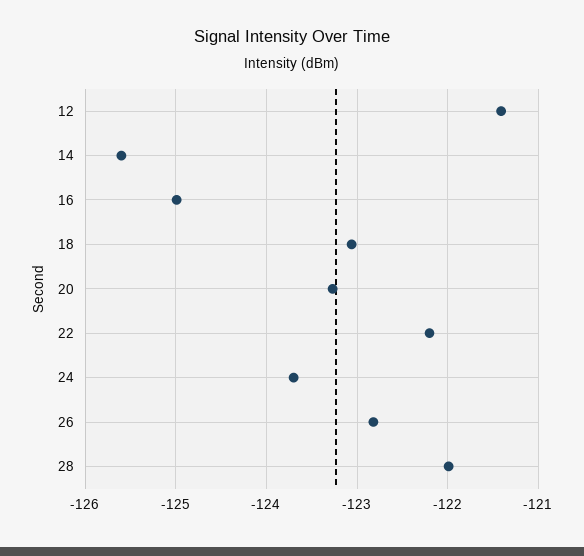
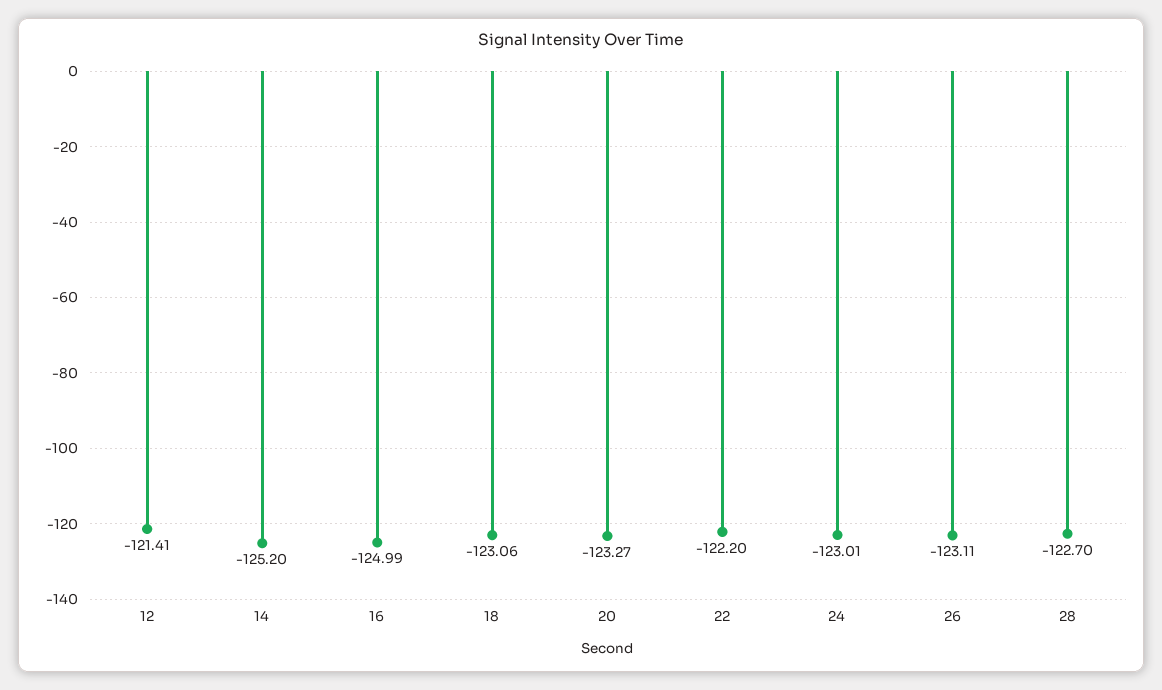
  {
    "12": -121.41,
-   "14": -125.6,
+   "14": -125.2,
    "16": -124.99,
    "18": -123.06,
    "20": -123.27,
    "22": -122.2,
-   "24": -123.7,
+   "24": -123.01,
-   "26": -122.8,
+   "26": -123.11,
-   "28": -122
+   "28": -122.7
  }

